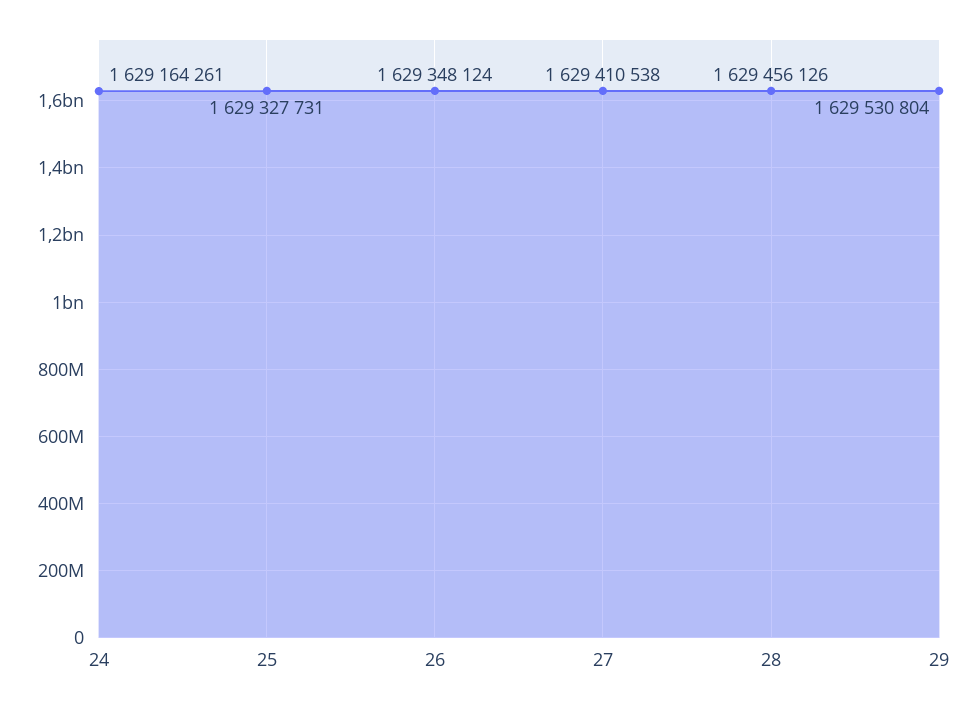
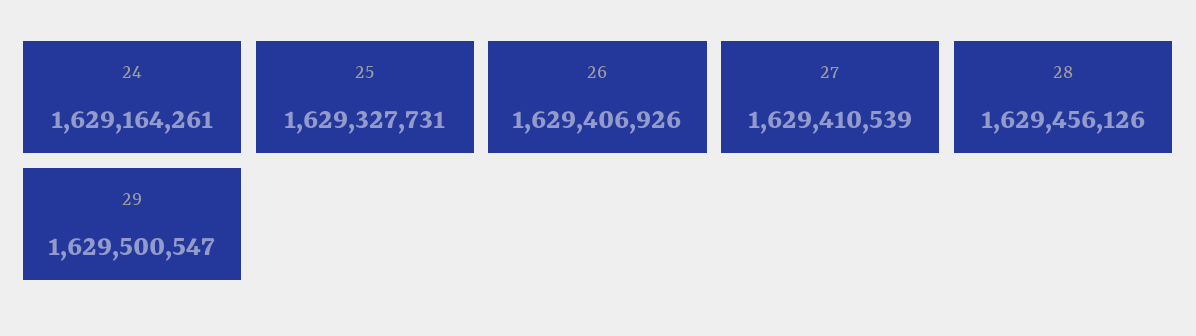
  {
    "24": 1629164261,
    "25": 1629327731,
-   "26": 1629348124,
+   "26": 1629406926,
-   "27": 1629410538,
+   "27": 1629410539,
    "28": 1629456126,
-   "29": 1629530804
+   "29": 1629500547
  }

